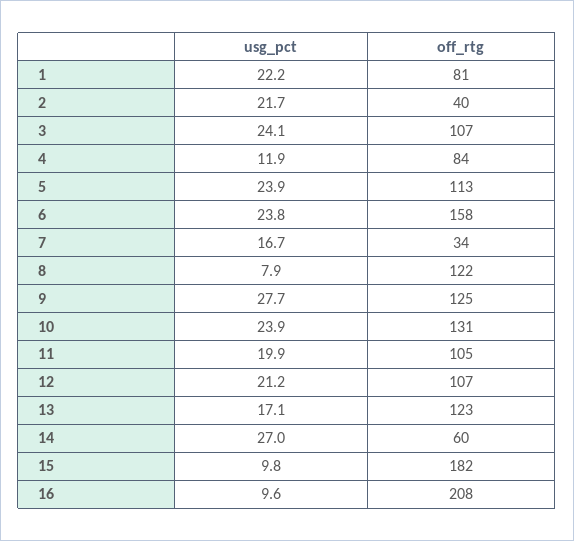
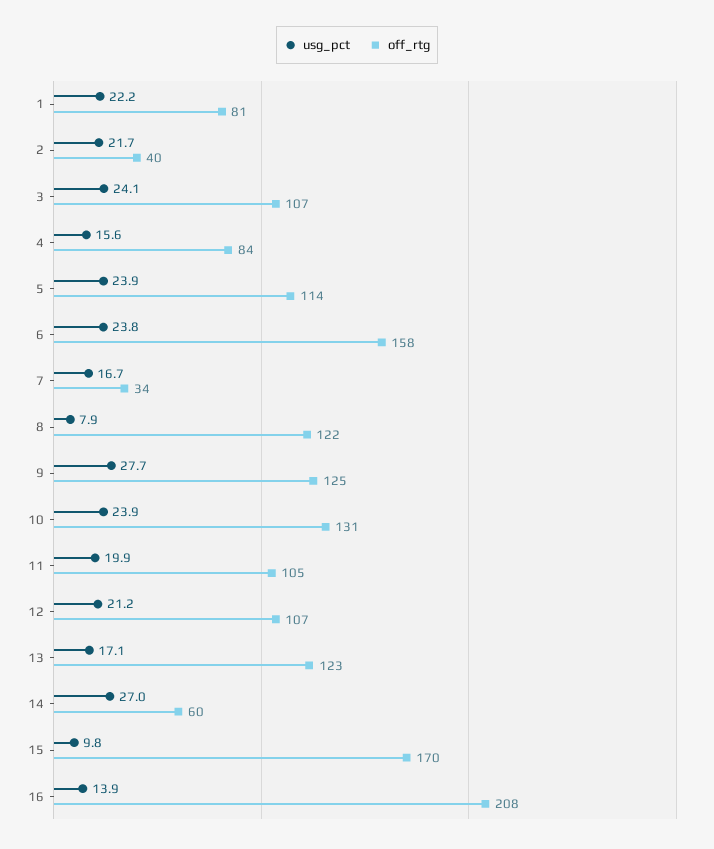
  {
    "usg_pct": {
      "1": 22.2,
      "2": 21.7,
      "3": 24.1,
-     "4": 11.9,
+     "4": 15.6,
      "5": 23.9,
      "6": 23.8,
      "7": 16.7,
      "8": 7.9,
      "9": 27.7,
      "10": 23.9,
      "11": 19.9,
      "12": 21.2,
      "13": 17.1,
      "14": 27,
      "15": 9.8,
-     "16": 9.6
+     "16": 13.9
    },
    "off_rtg": {
      "1": 81,
      "2": 40,
      "3": 107,
      "4": 84,
-     "5": 113,
+     "5": 114,
      "6": 158,
      "7": 34,
      "8": 122,
      "9": 125,
      "10": 131,
      "11": 105,
      "12": 107,
      "13": 123,
      "14": 60,
-     "15": 182,
+     "15": 170,
      "16": 208
    }
  }

